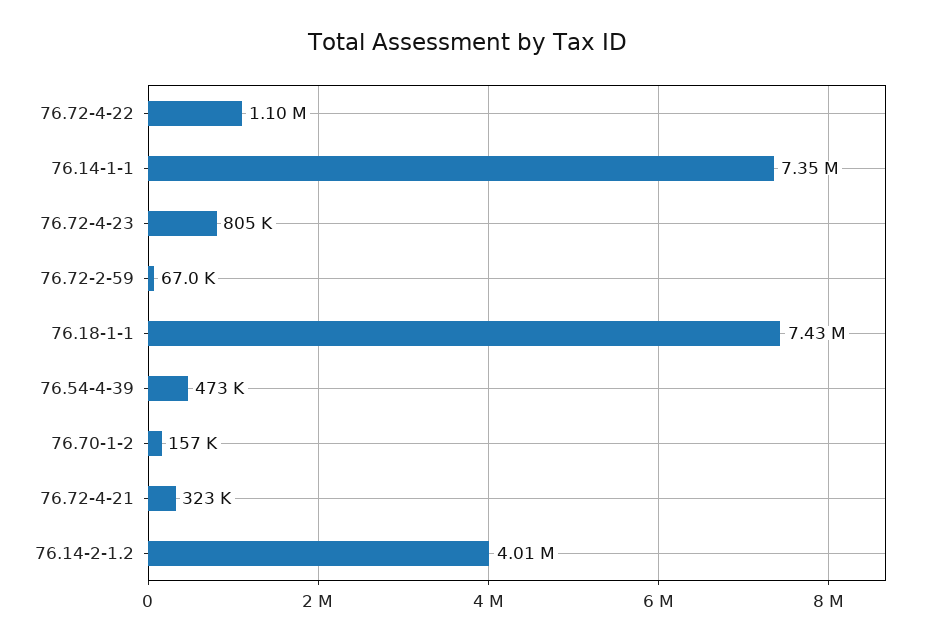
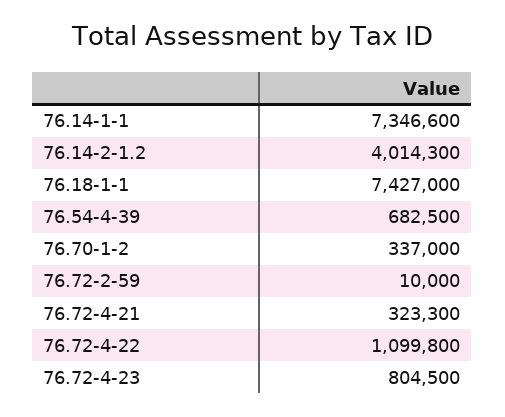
  {
    "76.72-4-22": 1099800,
    "76.14-1-1": 7346600,
    "76.72-4-23": 804500,
-   "76.72-2-59": 67000,
+   "76.72-2-59": 10000,
    "76.18-1-1": 7427000,
-   "76.54-4-39": 473000,
+   "76.54-4-39": 682500,
-   "76.70-1-2": 157000,
+   "76.70-1-2": 337000,
    "76.72-4-21": 323300,
    "76.14-2-1.2": 4014300
  }

